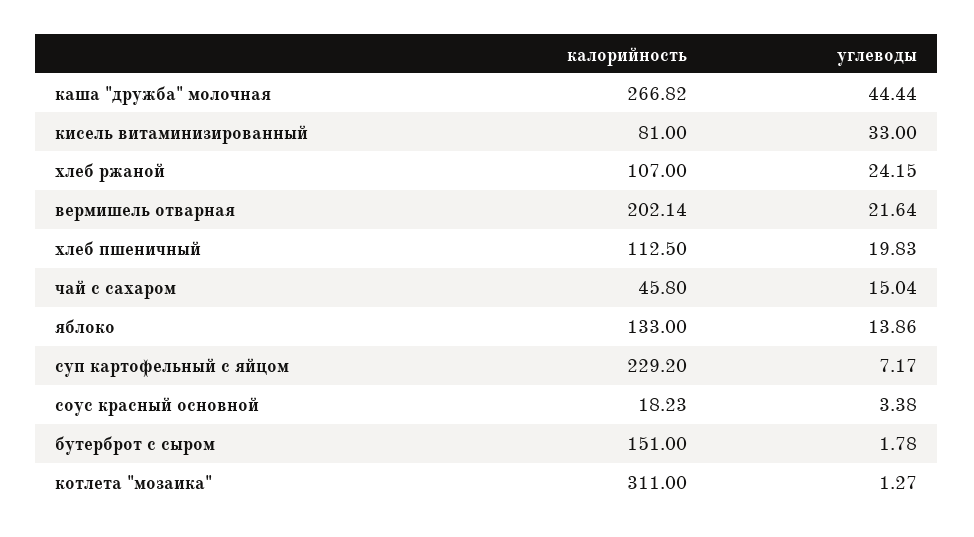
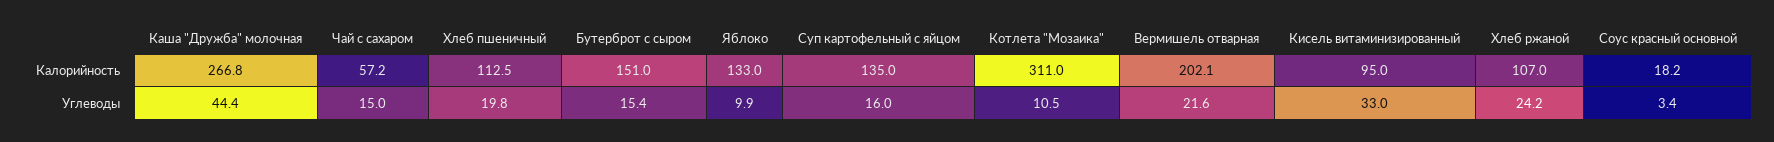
  {
    "калорийность": {
      "каша \"дружба\" молочная": 266.82,
-     "кисель витаминизированный": 81,
+     "кисель витаминизированный": 95,
      "хлеб ржаной": 107,
      "вермишель отварная": 202.14,
      "хлеб пшеничный": 112.5,
-     "чай с сахаром": 45.8,
+     "чай с сахаром": 57.2,
      "яблоко": 133,
-     "суп картофельный с яйцом": 229.2,
+     "суп картофельный с яйцом": 135,
      "соус красный основной": 18.23,
      "бутерброт с сыром": 151,
      "котлета \"мозаика\"": 311
    },
    "углеводы": {
      "каша \"дружба\" молочная": 44.44,
      "кисель витаминизированный": 33,
      "хлеб ржаной": 24.15,
      "вермишель отварная": 21.64,
      "хлеб пшеничный": 19.83,
      "чай с сахаром": 15.04,
-     "яблоко": 13.86,
+     "яблоко": 9.9,
-     "суп картофельный с яйцом": 7.17,
+     "суп картофельный с яйцом": 16,
      "соус красный основной": 3.38,
-     "бутерброт с сыром": 1.78,
+     "бутерброт с сыром": 15.4,
-     "котлета \"мозаика\"": 1.27
+     "котлета \"мозаика\"": 10.5
    }
  }

